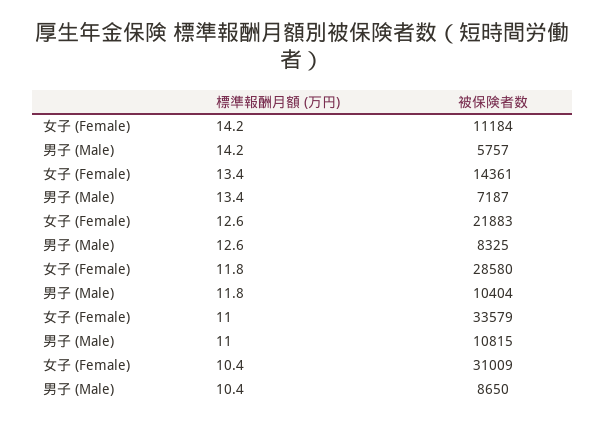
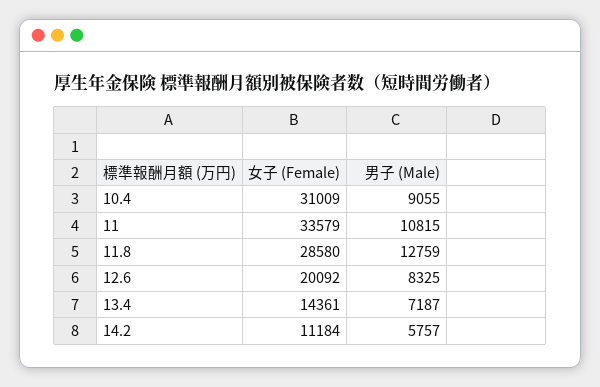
  {
    "女子 (Female)": {
      "14.2": 11184,
      "13.4": 14361,
-     "12.6": 21883,
+     "12.6": 20092,
      "11.8": 28580,
      "11": 33579,
      "10.4": 31009
    },
    "男子 (Male)": {
      "14.2": 5757,
      "13.4": 7187,
      "12.6": 8325,
-     "11.8": 10404,
+     "11.8": 12759,
      "11": 10815,
-     "10.4": 8650
+     "10.4": 9055
    }
  }

